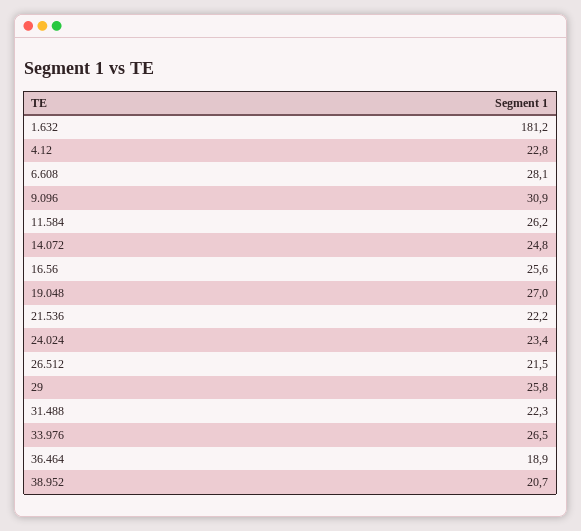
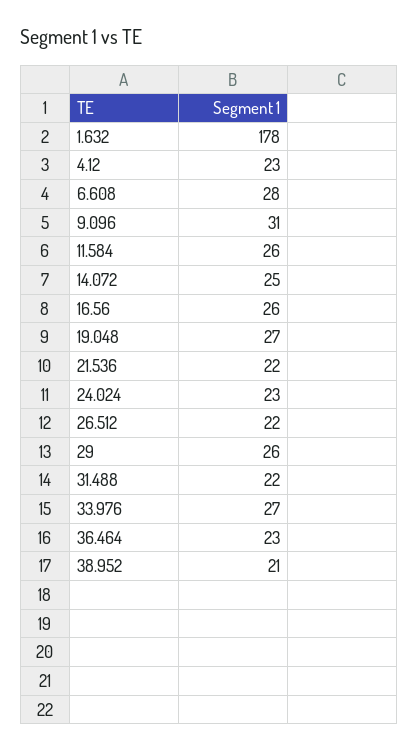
  {
-   "1.632": 181.2,
+   "1.632": 178,
    "4.12": 22.8,
    "6.608": 28.1,
    "9.096": 30.9,
    "11.584": 26.2,
    "14.072": 24.8,
    "16.56": 25.6,
    "19.048": 27,
    "21.536": 22.2,
    "24.024": 23.4,
    "26.512": 21.5,
    "29": 25.8,
    "31.488": 22.3,
    "33.976": 26.5,
-   "36.464": 18.9,
+   "36.464": 23,
    "38.952": 20.7
  }

